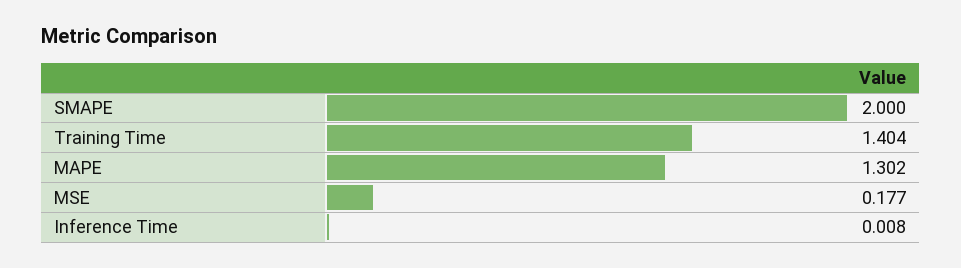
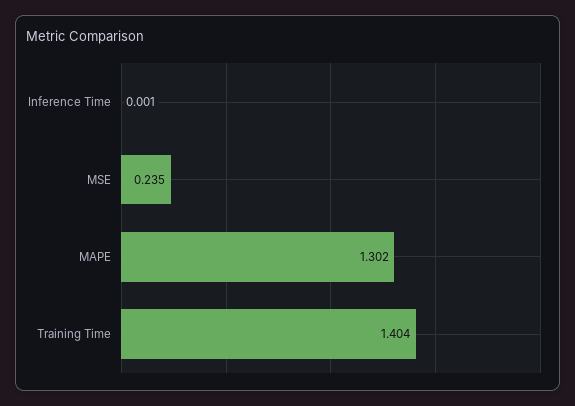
  {
-   "SMAPE": 2,
    "Training Time": 1.404,
    "MAPE": 1.302,
-   "MSE": 0.177,
+   "MSE": 0.235,
-   "Inference Time": 0.008
+   "Inference Time": 0.001
  }

